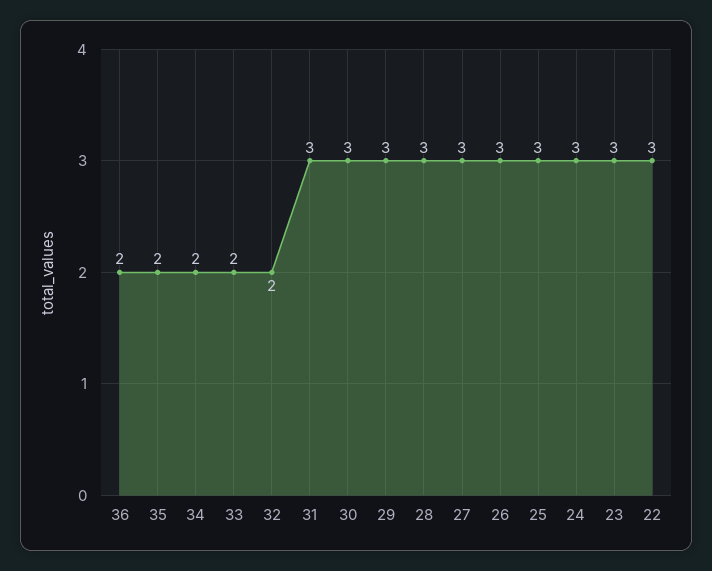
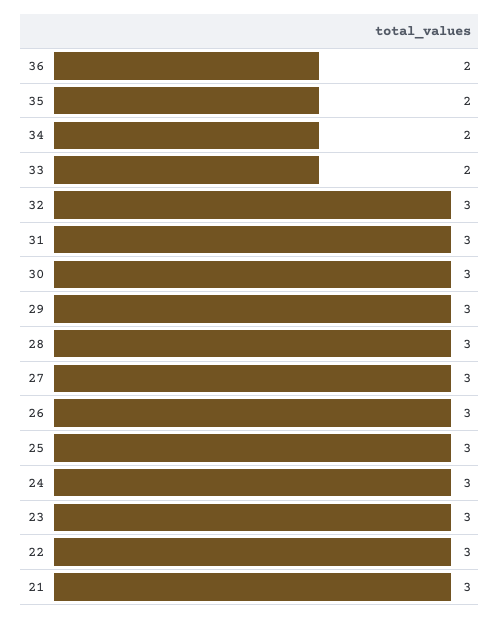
  {
    "36": 2,
    "35": 2,
    "34": 2,
    "33": 2,
-   "32": 2,
+   "32": 3,
    "31": 3,
    "30": 3,
    "29": 3,
    "28": 3,
    "27": 3,
    "26": 3,
    "25": 3,
    "24": 3,
    "23": 3,
-   "22": 3
+   "22": 3,
+   "21": 3
  }

